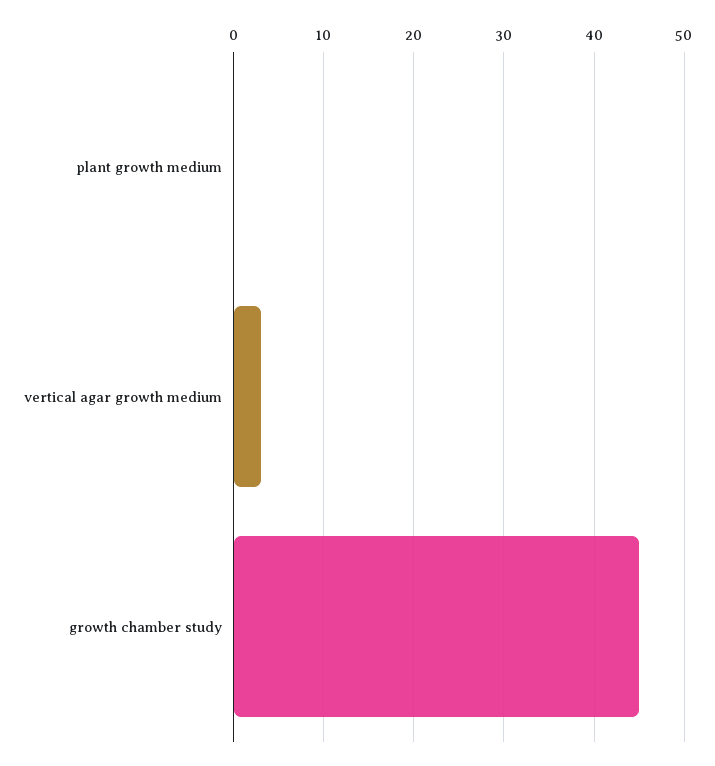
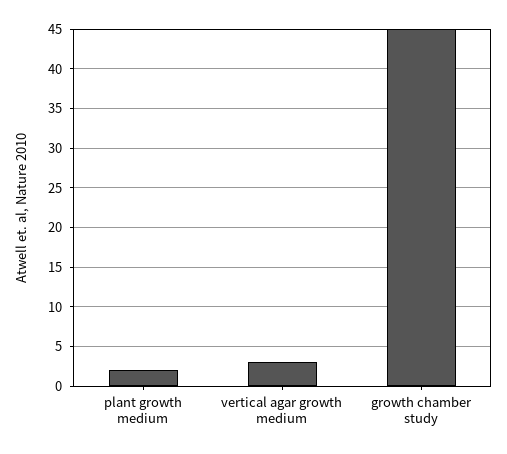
  {
-   "plant growth medium": 0,
+   "plant growth medium": 2,
    "vertical agar growth medium": 3,
    "growth chamber study": 45
  }

